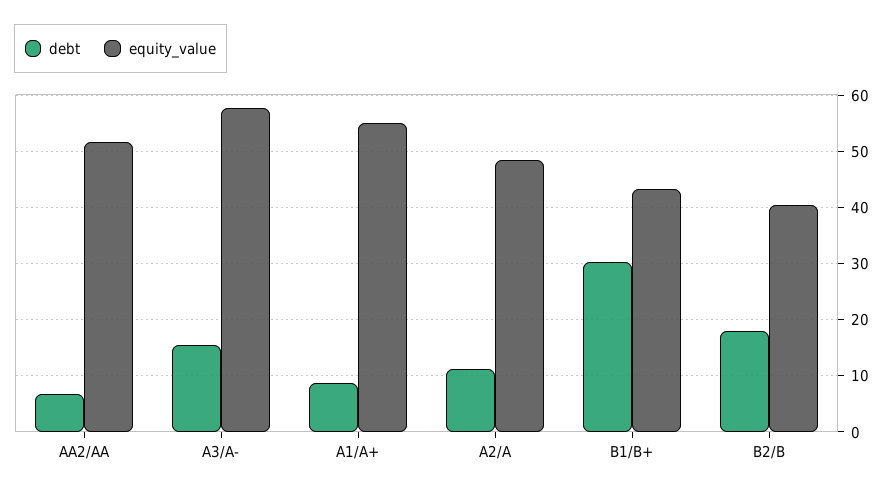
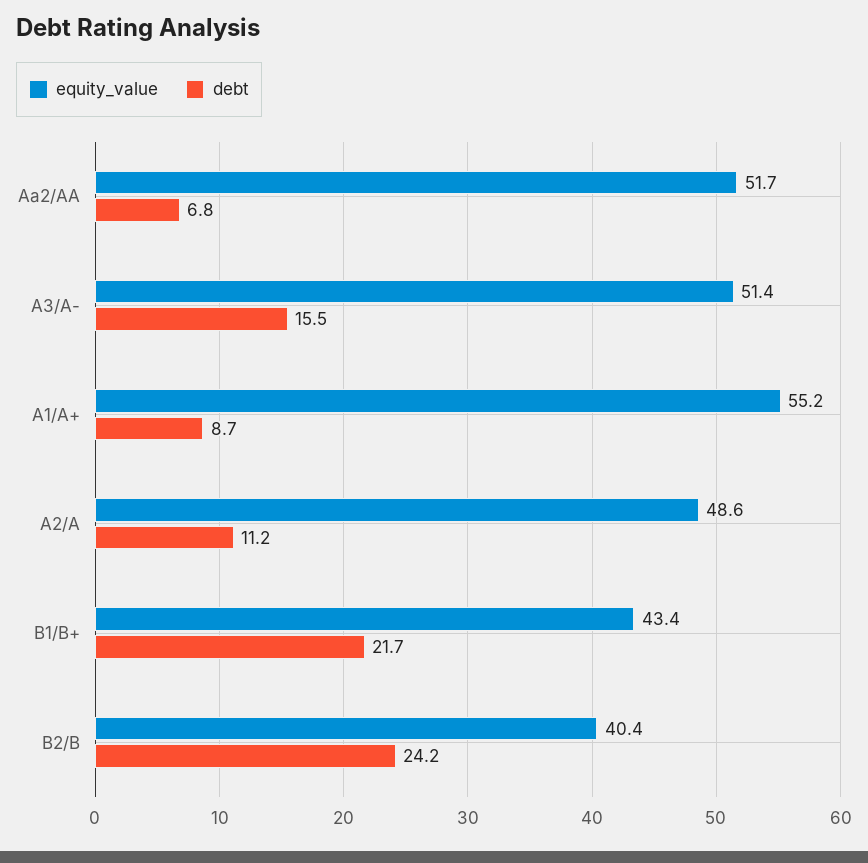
  {
    "debt": {
      "AA2/AA": 6.8,
      "A3/A-": 15.5,
      "A1/A+": 8.7,
      "A2/A": 11.2,
-     "B1/B+": 30,
+     "B1/B+": 21.7,
-     "B2/B": 18
+     "B2/B": 24.2
    },
    "equity_value": {
      "AA2/AA": 51.7,
-     "A3/A-": 58,
+     "A3/A-": 51.4,
      "A1/A+": 55.2,
      "A2/A": 48.6,
      "B1/B+": 43.4,
      "B2/B": 40.4
    }
  }

